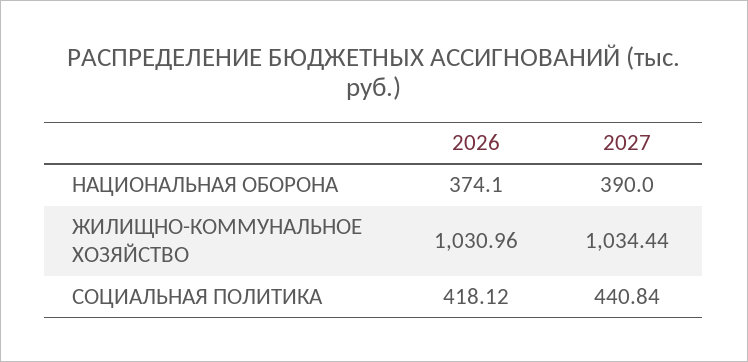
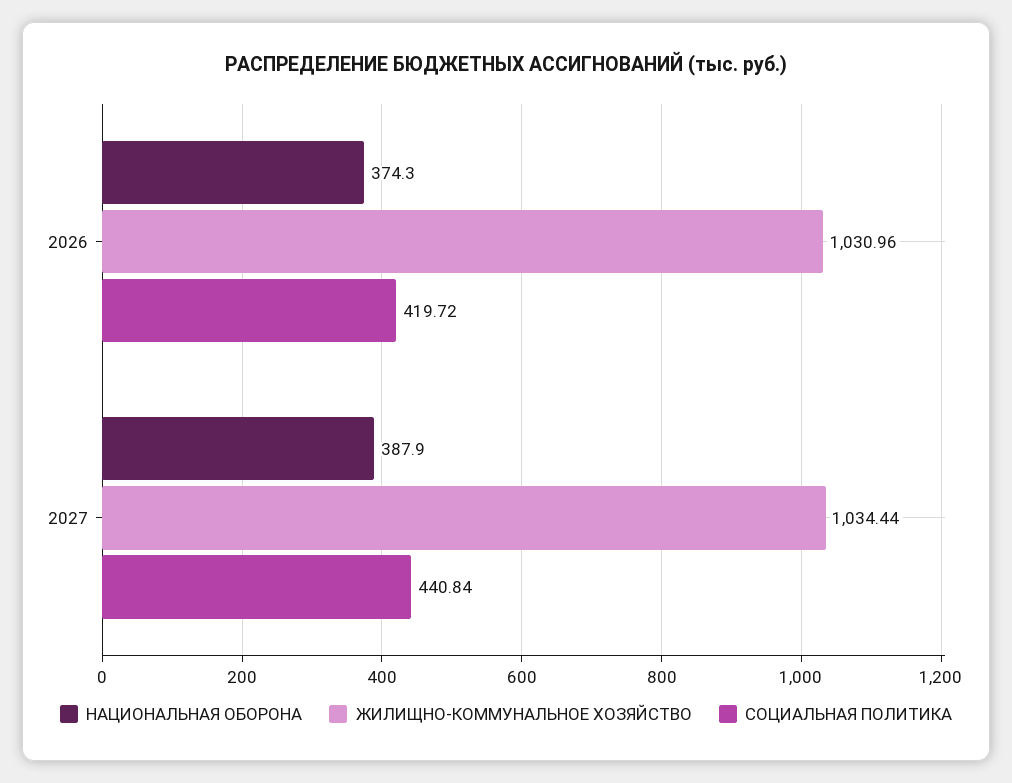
  {
    "НАЦИОНАЛЬНАЯ ОБОРОНА": {
-     "2026": 374.1,
+     "2026": 374.3,
-     "2027": 390
+     "2027": 387.9
    },
    "ЖИЛИЩНО-КОММУНАЛЬНОЕ ХОЗЯЙСТВО": {
      "2026": 1030.96,
      "2027": 1034.44
    },
    "СОЦИАЛЬНАЯ ПОЛИТИКА": {
-     "2026": 418.12,
+     "2026": 419.72,
      "2027": 440.84
    }
  }

